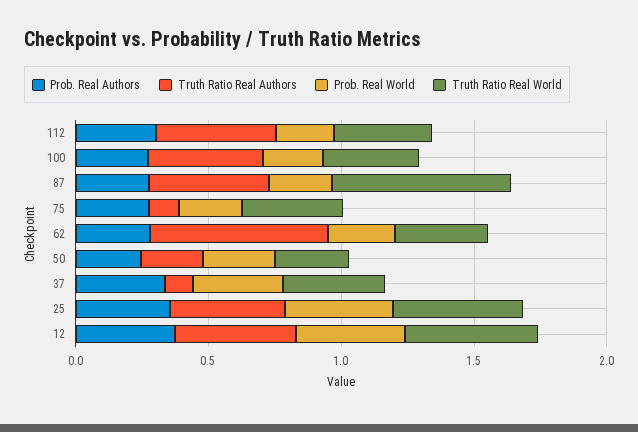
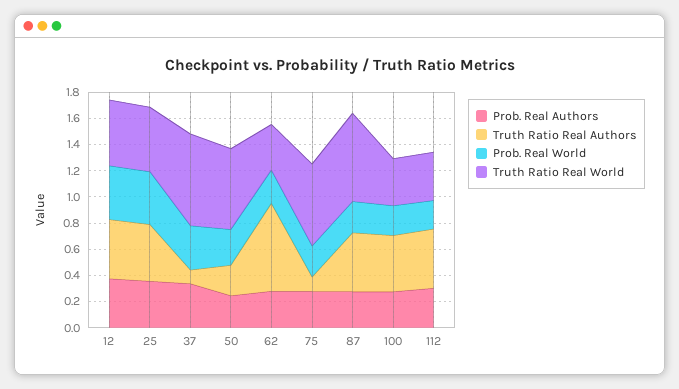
  {
    "Prob. Real Authors": {
      "112": 0.3,
      "100": 0.3,
      "87": 0.3,
      "75": 0.3,
      "62": 0.3,
      "50": 0.2,
      "37": 0.3,
      "25": 0.4,
      "12": 0.4
    },
    "Truth Ratio Real Authors": {
      "112": 0.5,
      "100": 0.4,
      "87": 0.5,
      "75": 0.1,
      "62": 0.7,
      "50": 0.2,
      "37": 0.1,
      "25": 0.4,
      "12": 0.5
    },
    "Prob. Real World": {
      "112": 0.2,
      "100": 0.2,
      "87": 0.2,
      "75": 0.2,
      "62": 0.3,
      "50": 0.3,
      "37": 0.3,
      "25": 0.4,
      "12": 0.4
    },
    "Truth Ratio Real World": {
      "112": 0.4,
      "100": 0.4,
      "87": 0.7,
-     "75": 0.4,
+     "75": 0.6,
      "62": 0.3,
-     "50": 0.3,
+     "50": 0.6,
-     "37": 0.4,
+     "37": 0.7,
      "25": 0.5,
      "12": 0.5
    }
  }

